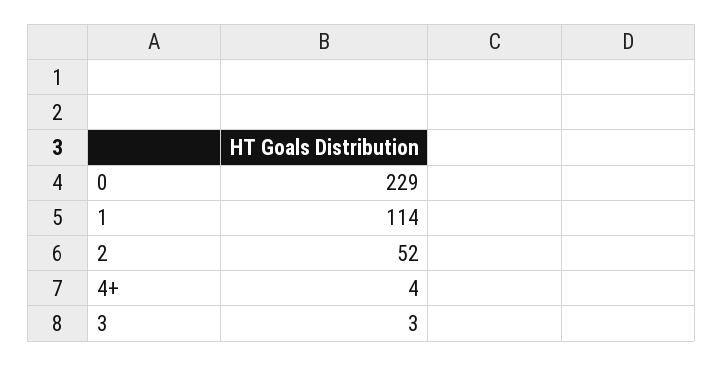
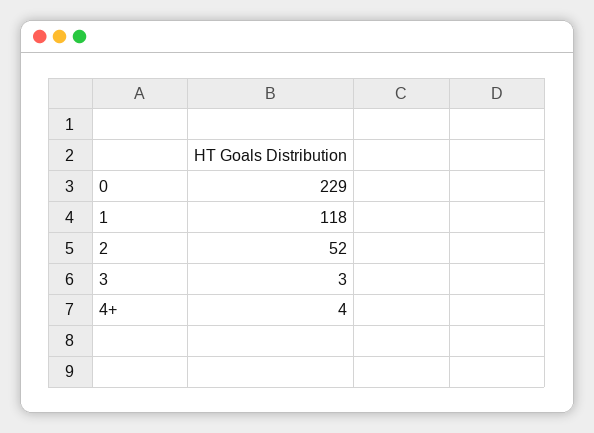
  {
    "0": 229,
-   "1": 114,
+   "1": 118,
    "2": 52,
    "4+": 4,
    "3": 3
  }

